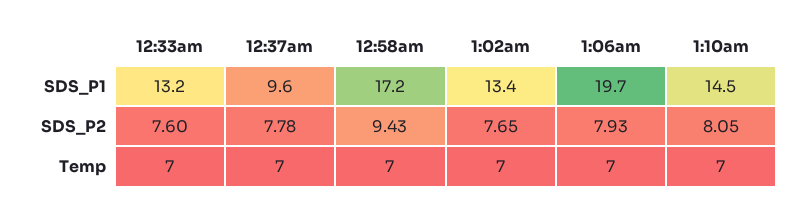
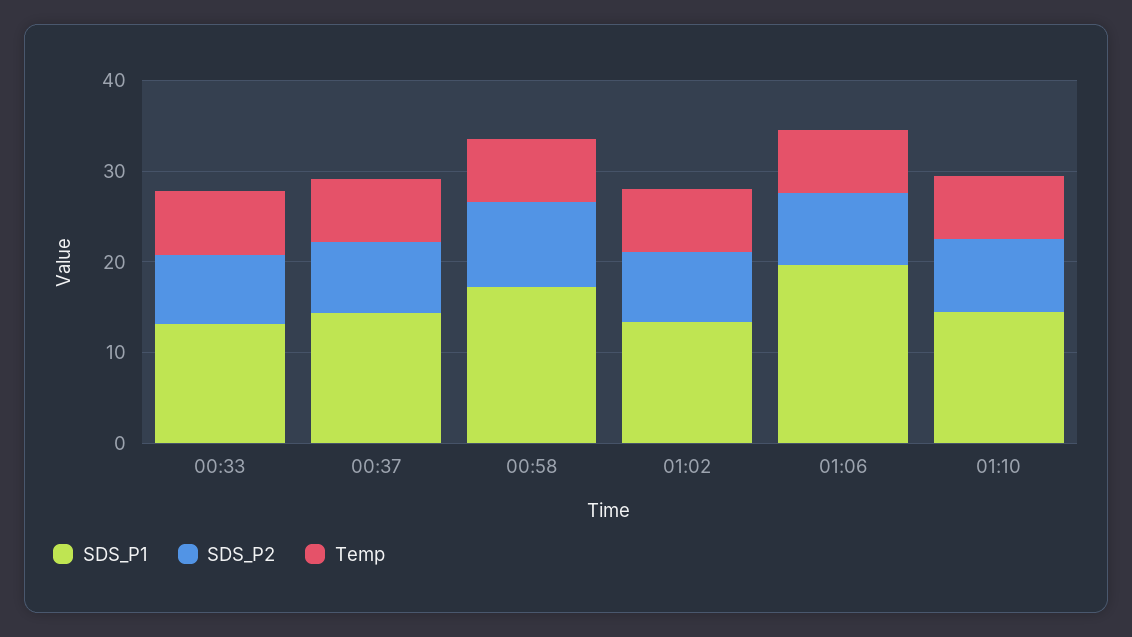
  {
    "SDS_P1": {
      "12:33am": 13.2,
-     "12:37am": 9.6,
+     "12:37am": 14,
      "12:58am": 17.2,
      "1:02am": 13.4,
      "1:06am": 19.7,
      "1:10am": 14.5
    },
    "SDS_P2": {
      "12:33am": 7.6,
      "12:37am": 7.78,
      "12:58am": 9.43,
      "1:02am": 7.65,
      "1:06am": 7.93,
      "1:10am": 8.05
    },
    "Temp": {
      "12:33am": 7,
      "12:37am": 7,
      "12:58am": 7,
      "1:02am": 7,
      "1:06am": 7,
      "1:10am": 7
    }
  }

